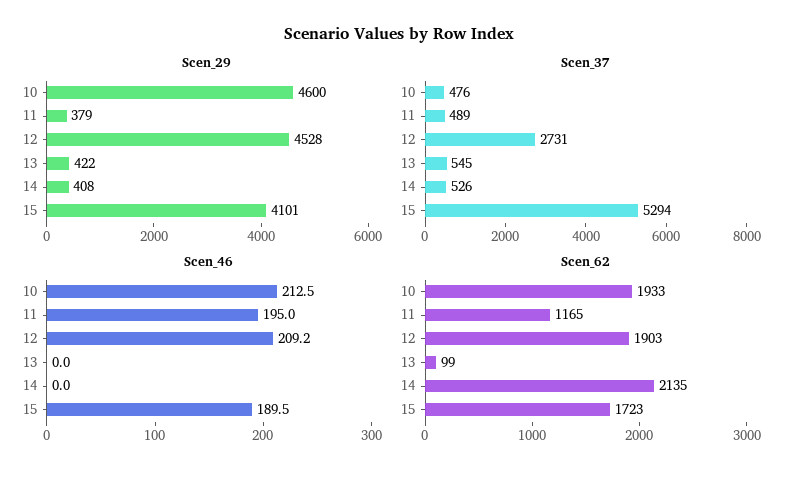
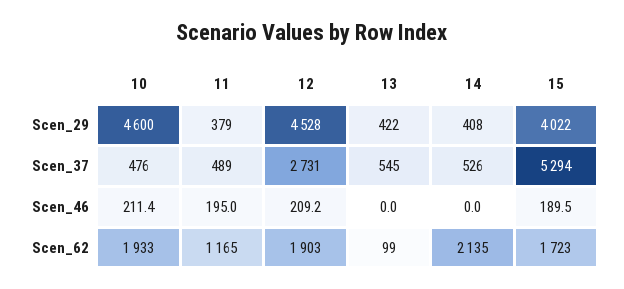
  {
    "Scen_29": {
      "10": 4600,
      "11": 379,
      "12": 4528,
      "13": 422,
      "14": 408,
-     "15": 4101
+     "15": 4022
    },
    "Scen_37": {
      "10": 476,
      "11": 489,
      "12": 2731,
      "13": 545,
      "14": 526,
      "15": 5294
    },
    "Scen_46": {
-     "10": 212.5,
+     "10": 211.4,
      "11": 195,
      "12": 209.2,
      "13": 0,
      "14": 0,
      "15": 189.5
    },
    "Scen_62": {
      "10": 1933,
      "11": 1165,
      "12": 1903,
      "13": 99,
      "14": 2135,
      "15": 1723
    }
  }

